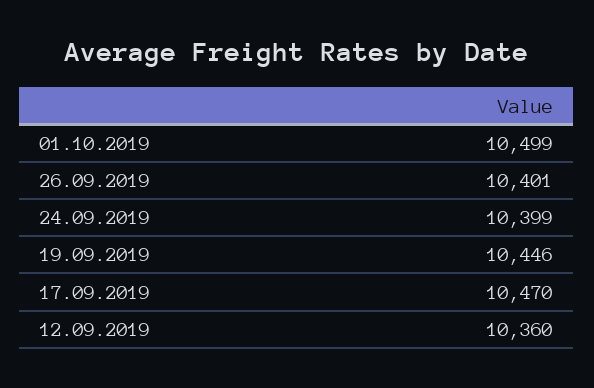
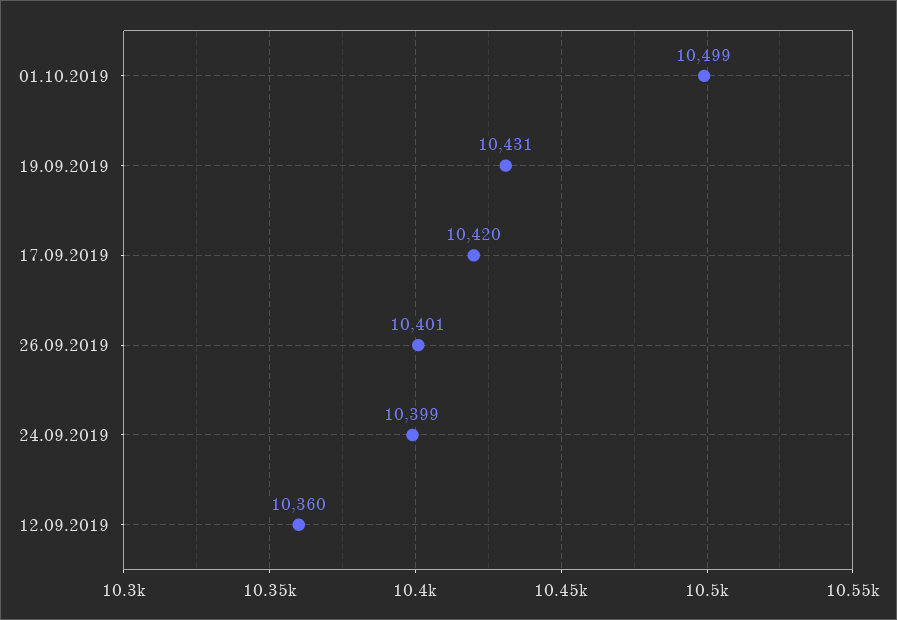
  {
    "01.10.2019": 10499,
    "26.09.2019": 10401,
    "24.09.2019": 10399,
-   "19.09.2019": 10446,
+   "19.09.2019": 10431,
-   "17.09.2019": 10470,
+   "17.09.2019": 10420,
    "12.09.2019": 10360
  }

